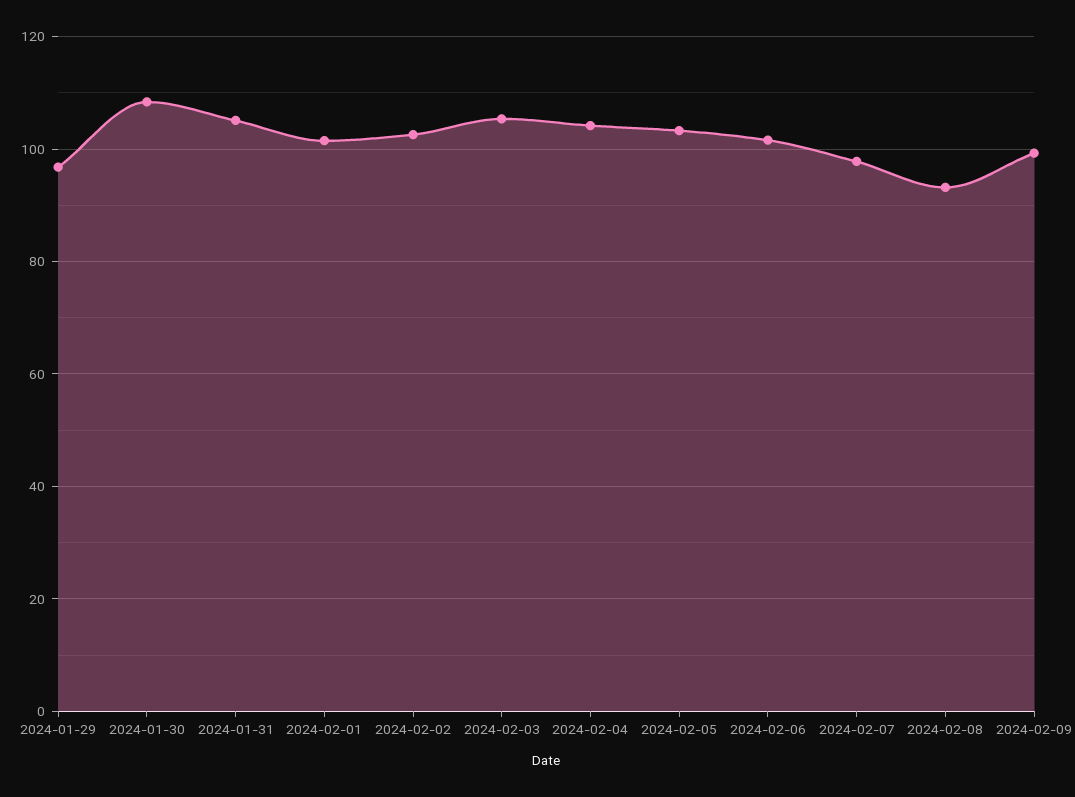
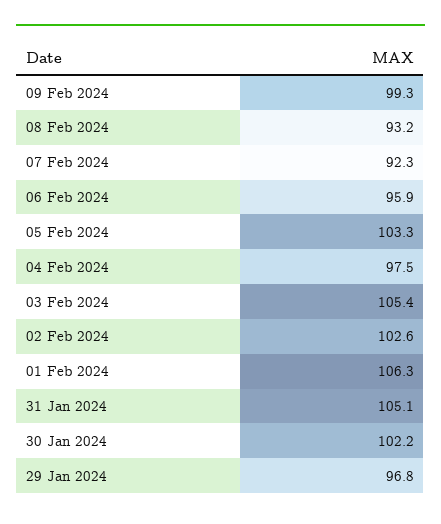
  {
    "2024-01-29": 96.8,
-   "2024-01-30": 108,
+   "2024-01-30": 102.2,
    "2024-01-31": 105.1,
-   "2024-02-01": 102,
+   "2024-02-01": 106.3,
    "2024-02-02": 102.6,
    "2024-02-03": 105.4,
-   "2024-02-04": 104,
+   "2024-02-04": 97.5,
    "2024-02-05": 103.3,
-   "2024-02-06": 102,
+   "2024-02-06": 95.9,
-   "2024-02-07": 98,
+   "2024-02-07": 92.3,
    "2024-02-08": 93.2,
    "2024-02-09": 99.3
  }

